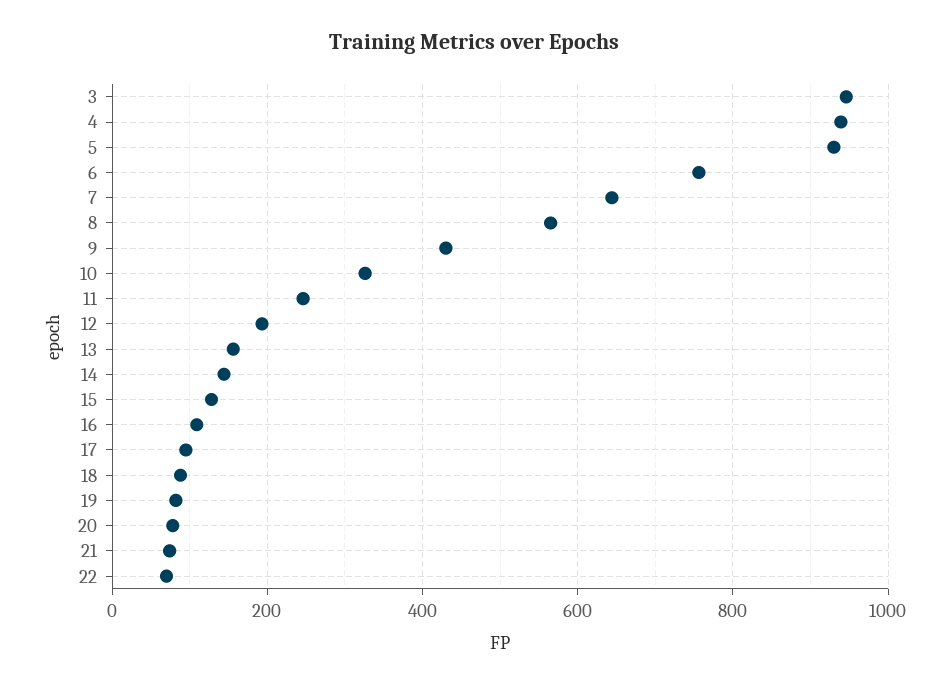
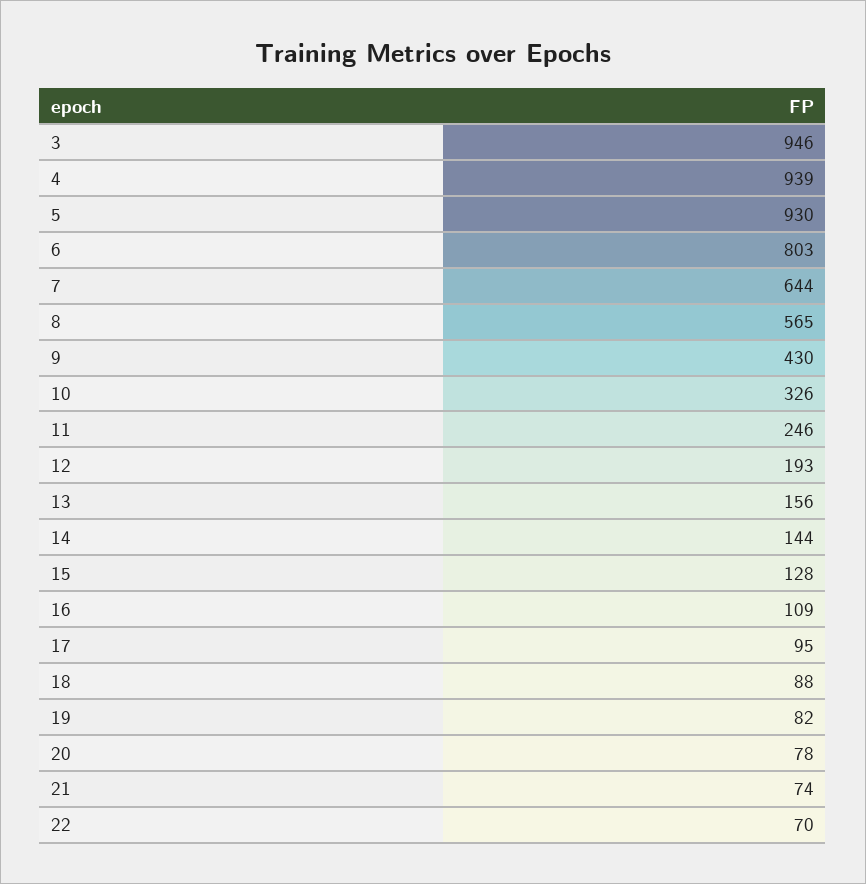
  {
    "3": 946,
    "4": 939,
    "5": 930,
-   "6": 760,
+   "6": 803,
    "7": 644,
    "8": 565,
    "9": 430,
    "10": 326,
    "11": 246,
    "12": 193,
    "13": 156,
    "14": 144,
    "15": 128,
    "16": 109,
    "17": 95,
    "18": 88,
    "19": 82,
    "20": 78,
    "21": 74,
    "22": 70
  }

